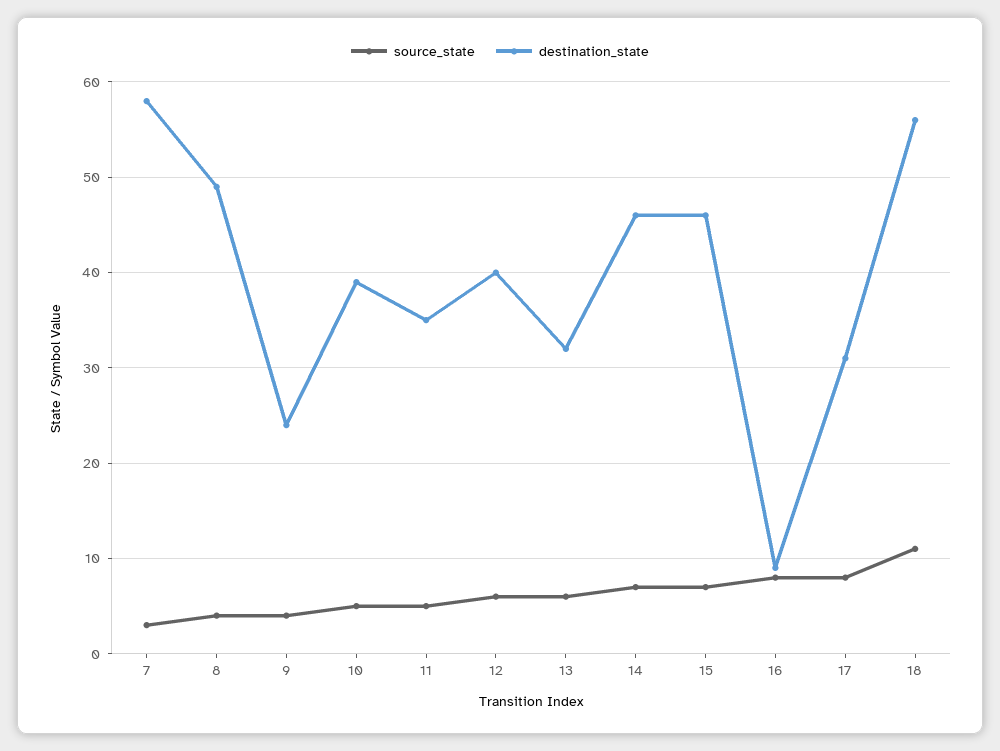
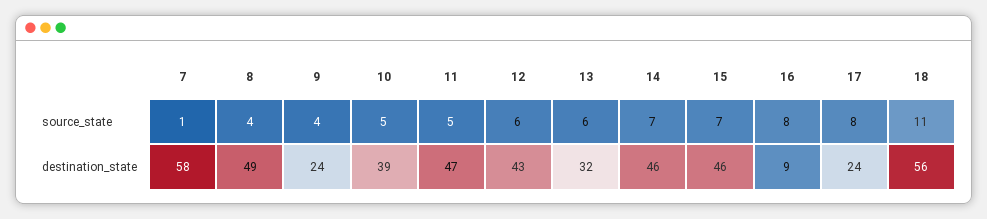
  {
    "source_state": {
-     "7": 3,
+     "7": 1,
      "8": 4,
      "9": 4,
      "10": 5,
      "11": 5,
      "12": 6,
      "13": 6,
      "14": 7,
      "15": 7,
      "16": 8,
      "17": 8,
      "18": 11
    },
    "destination_state": {
      "7": 58,
      "8": 49,
      "9": 24,
      "10": 39,
-     "11": 35,
+     "11": 47,
-     "12": 40,
+     "12": 43,
      "13": 32,
      "14": 46,
      "15": 46,
      "16": 9,
-     "17": 31,
+     "17": 24,
      "18": 56
    }
  }

